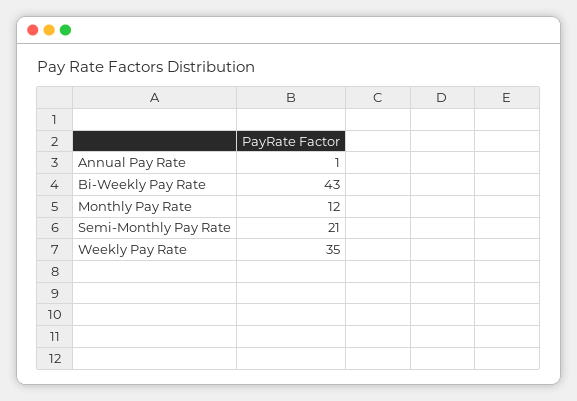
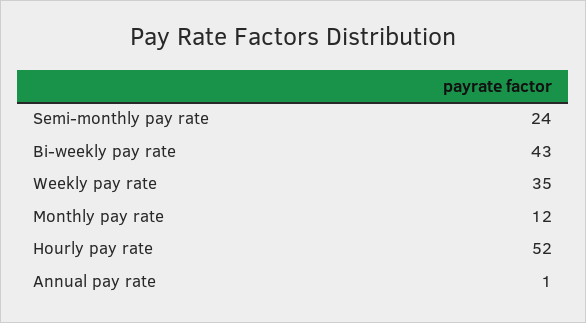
  {
    "Annual Pay Rate": 1,
    "Bi-Weekly Pay Rate": 43,
    "Monthly Pay Rate": 12,
-   "Semi-Monthly Pay Rate": 21,
+   "Semi-Monthly Pay Rate": 24,
-   "Weekly Pay Rate": 35
+   "Weekly Pay Rate": 35,
+   "Hourly pay rate": 52
  }

